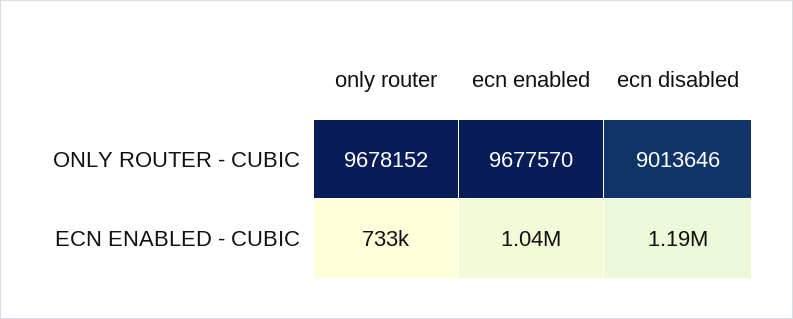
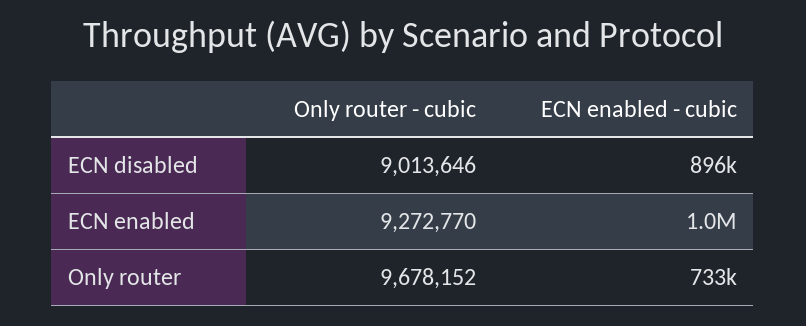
  {
    "only router": {
      "ONLY ROUTER - CUBIC": 9678152,
      "ECN ENABLED - CUBIC": 733000
    },
    "ecn enabled": {
-     "ONLY ROUTER - CUBIC": 9677570,
+     "ONLY ROUTER - CUBIC": 9272770,
      "ECN ENABLED - CUBIC": 1040000
    },
    "ecn disabled": {
      "ONLY ROUTER - CUBIC": 9013646,
-     "ECN ENABLED - CUBIC": 1190000
+     "ECN ENABLED - CUBIC": 896000
    }
  }

